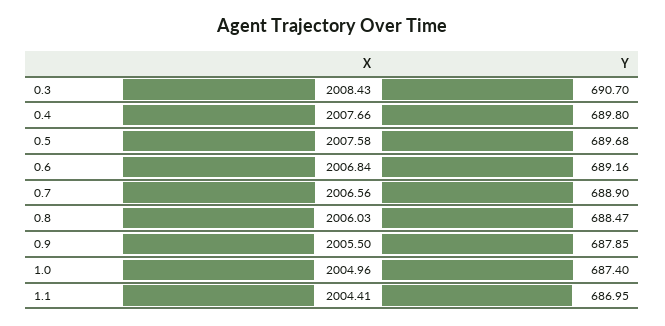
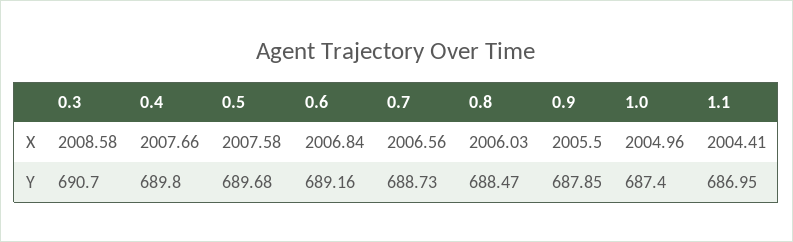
  {
    "X": {
-     "0.3": 2008.43,
+     "0.3": 2008.58,
      "0.4": 2007.66,
      "0.5": 2007.58,
      "0.6": 2006.84,
      "0.7": 2006.56,
      "0.8": 2006.03,
      "0.9": 2005.5,
      "1.0": 2004.96,
      "1.1": 2004.41
    },
    "Y": {
      "0.3": 690.7,
      "0.4": 689.8,
      "0.5": 689.68,
      "0.6": 689.16,
-     "0.7": 688.9,
+     "0.7": 688.73,
      "0.8": 688.47,
      "0.9": 687.85,
      "1.0": 687.4,
      "1.1": 686.95
    }
  }

